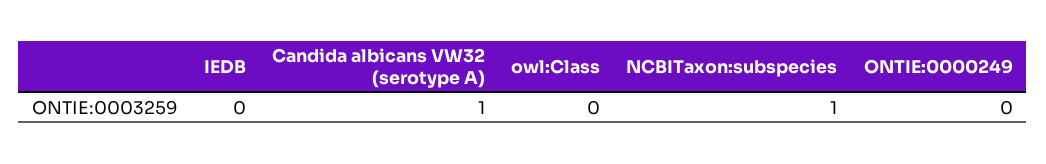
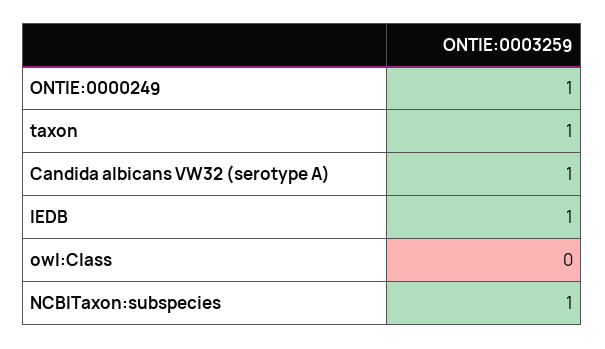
  {
-   "IEDB": 0,
+   "IEDB": 1,
    "Candida albicans VW32 (serotype A)": 1,
    "owl:Class": 0,
    "NCBITaxon:subspecies": 1,
-   "ONTIE:0000249": 0
+   "ONTIE:0000249": 1,
+   "taxon": 1
  }

